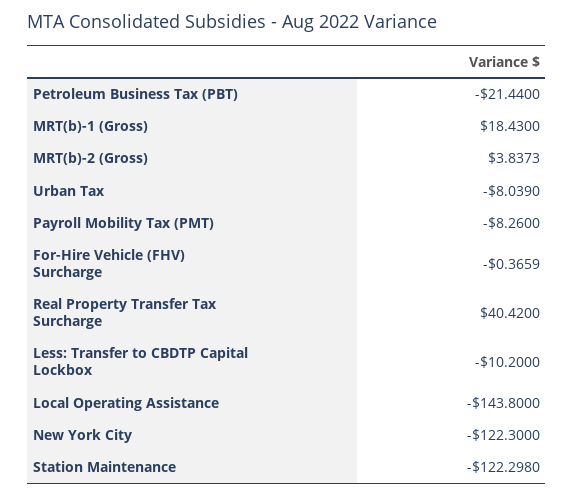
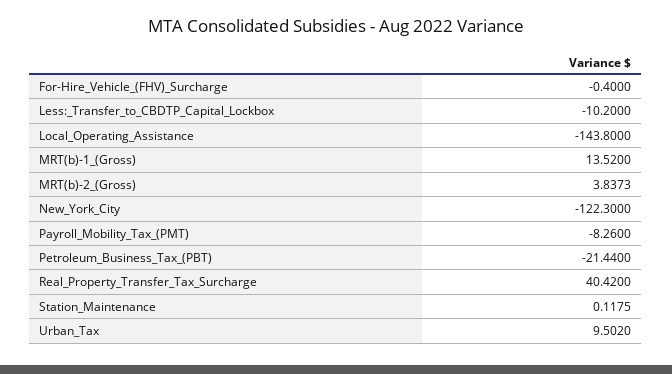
  {
    "Petroleum Business Tax (PBT)": -21.44,
-   "MRT(b)-1 (Gross)": 18.43,
+   "MRT(b)-1 (Gross)": 13.52,
    "MRT(b)-2 (Gross)": 3.8373,
-   "Urban Tax": -8.039,
+   "Urban Tax": 9.502,
    "Payroll Mobility Tax (PMT)": -8.26,
-   "For-Hire Vehicle (FHV) Surcharge": -0.3659,
+   "For-Hire Vehicle (FHV) Surcharge": -0.4,
    "Real Property Transfer Tax Surcharge": 40.42,
    "Less: Transfer to CBDTP Capital Lockbox": -10.2,
    "Local Operating Assistance": -143.8,
    "New York City": -122.3,
-   "Station Maintenance": -122.298
+   "Station Maintenance": 0.1175
  }

